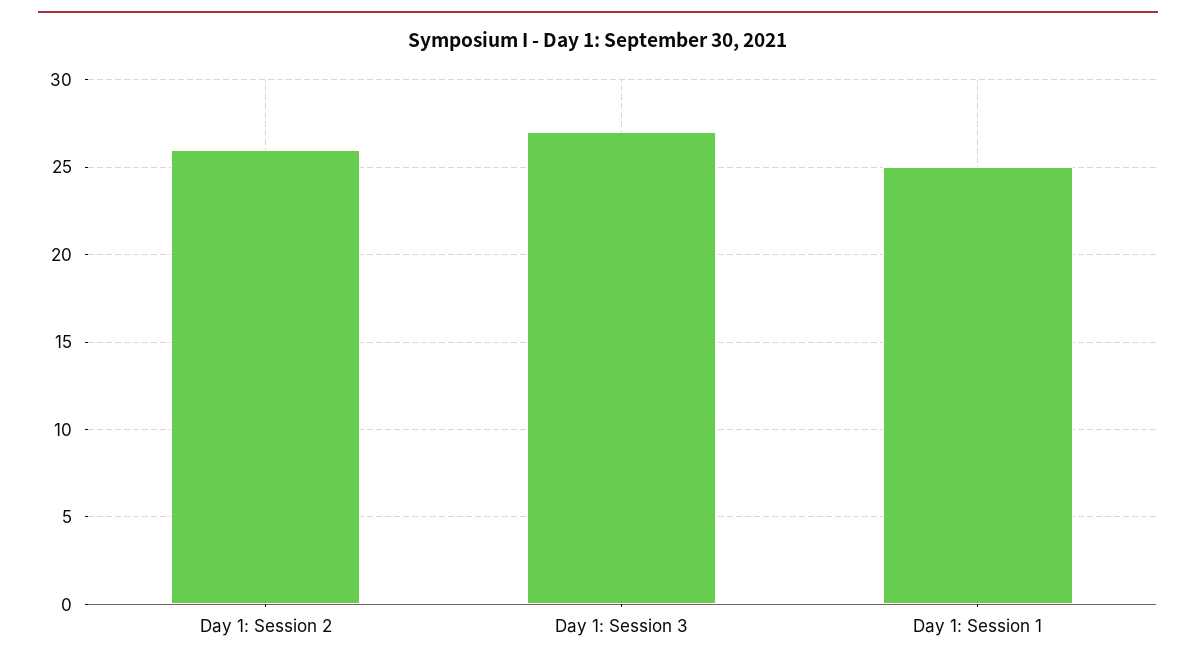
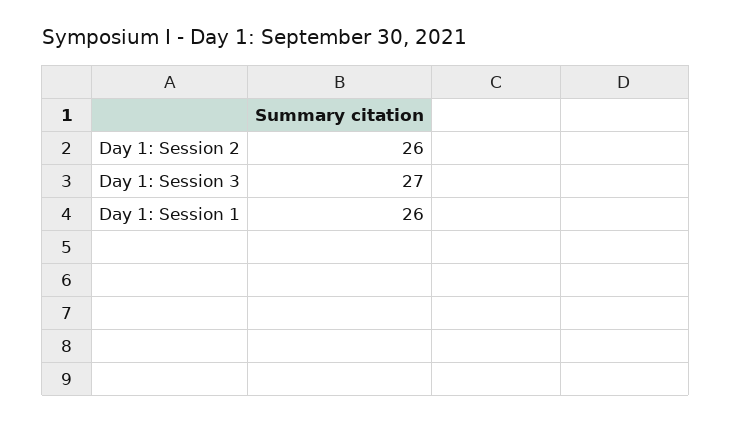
  {
    "Day 1: Session 2": 26,
    "Day 1: Session 3": 27,
-   "Day 1: Session 1": 25
+   "Day 1: Session 1": 26
  }

